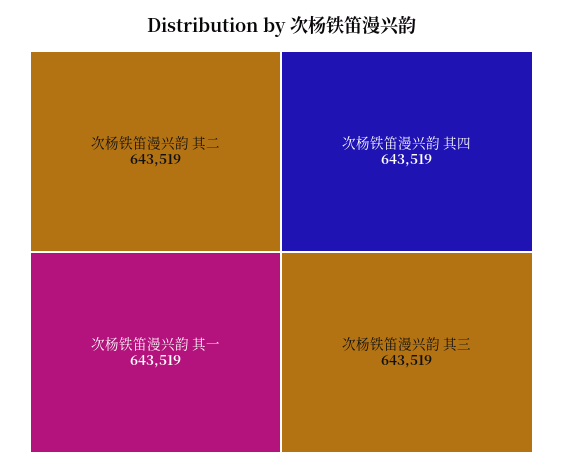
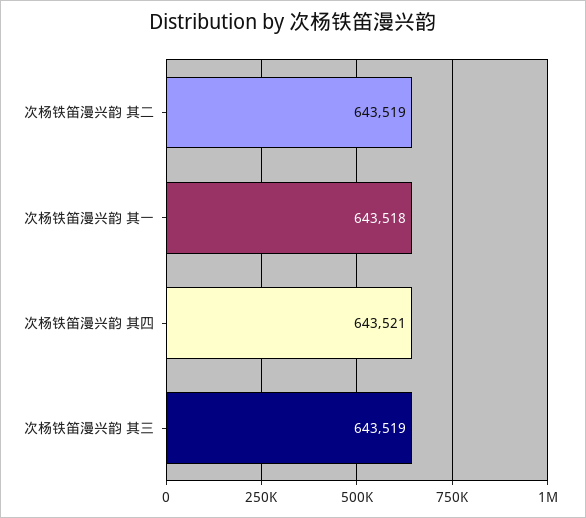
  {
    "次杨铁笛漫兴韵 其二": 643519,
-   "次杨铁笛漫兴韵 其一": 643519,
+   "次杨铁笛漫兴韵 其一": 643518,
-   "次杨铁笛漫兴韵 其四": 643519,
+   "次杨铁笛漫兴韵 其四": 643521,
    "次杨铁笛漫兴韵 其三": 643519
  }

